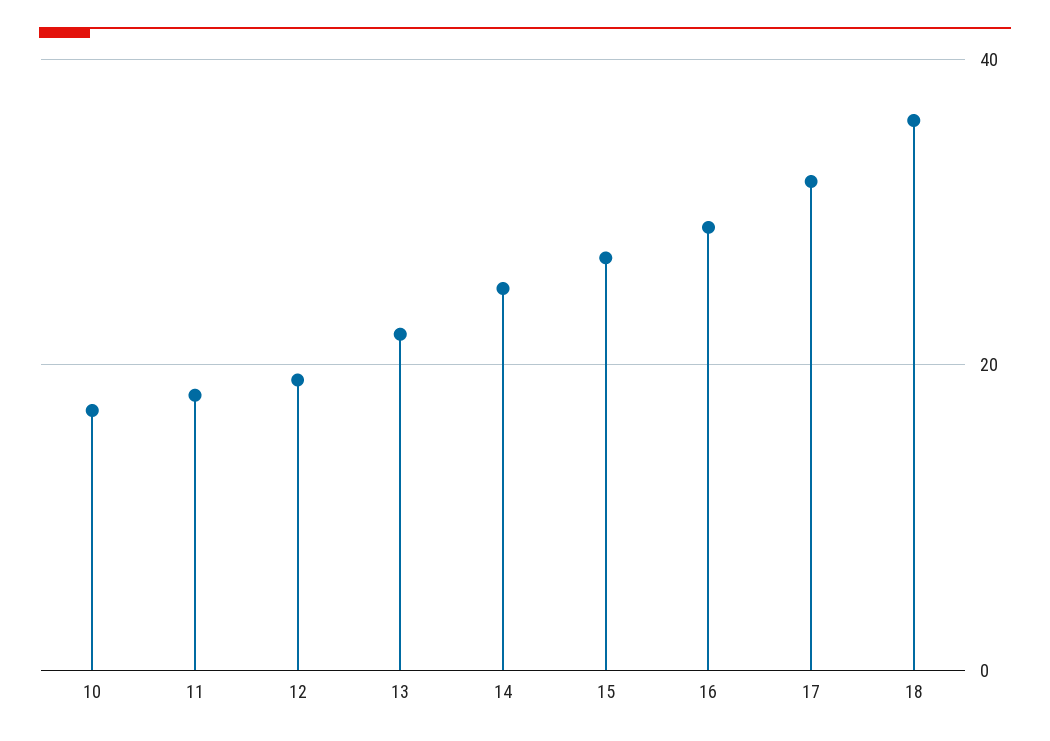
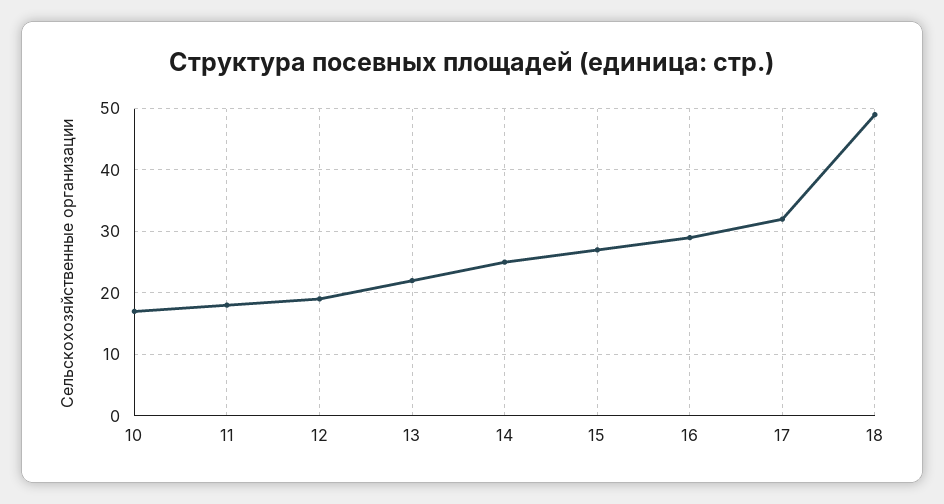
  {
    "10": 17,
    "11": 18,
    "12": 19,
    "13": 22,
    "14": 25,
    "15": 27,
    "16": 29,
    "17": 32,
-   "18": 35
+   "18": 49
  }

